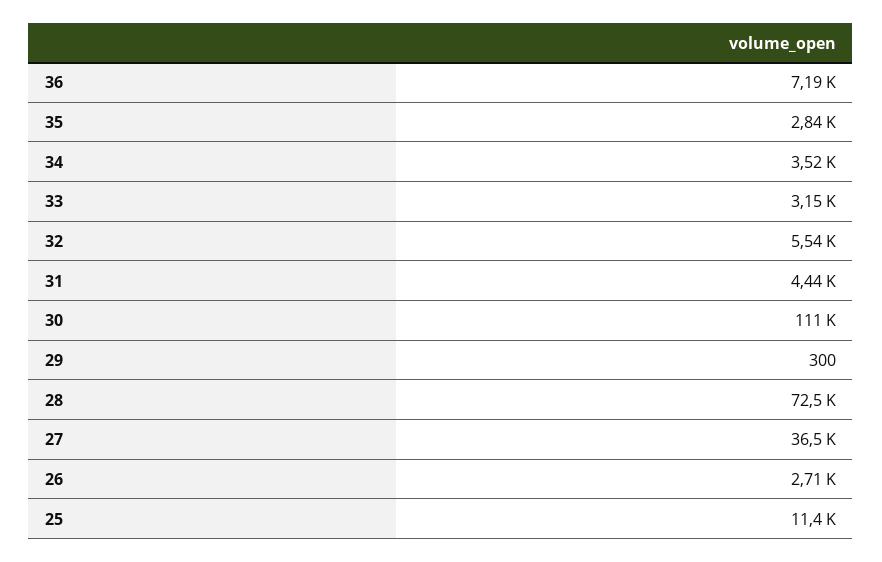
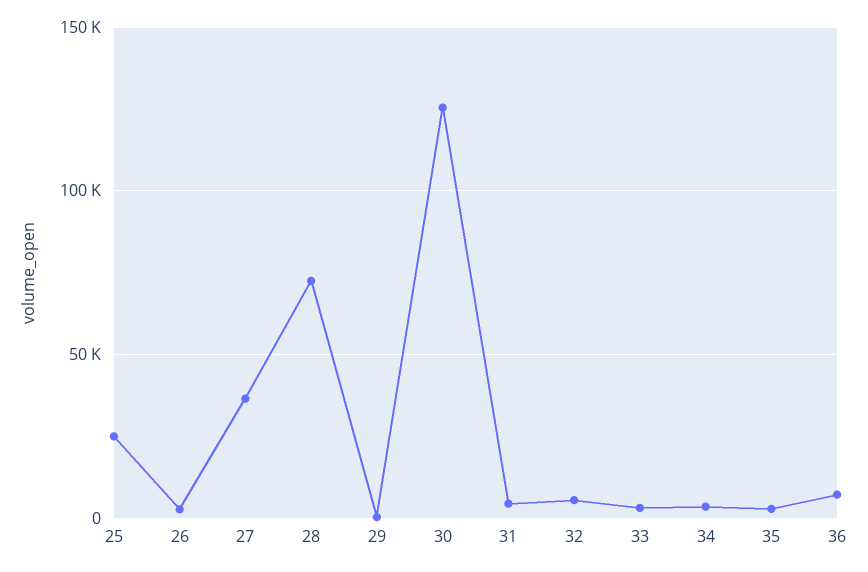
  {
    "36": 7190,
    "35": 2840,
    "34": 3520,
    "33": 3150,
    "32": 5540,
    "31": 4440,
-   "30": 111000,
+   "30": 125000,
    "29": 300,
    "28": 72500,
    "27": 36500,
    "26": 2710,
-   "25": 11400
+   "25": 25000
  }

